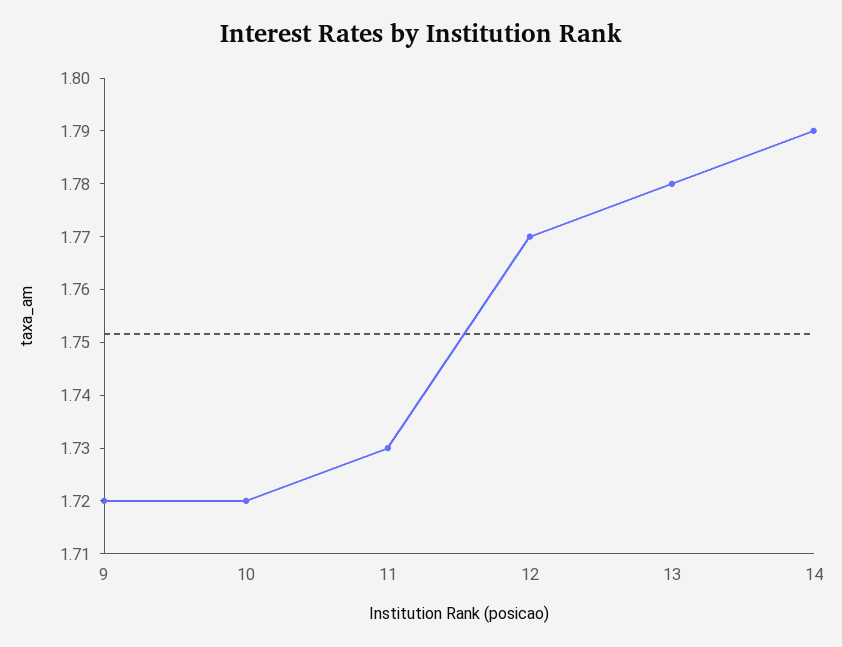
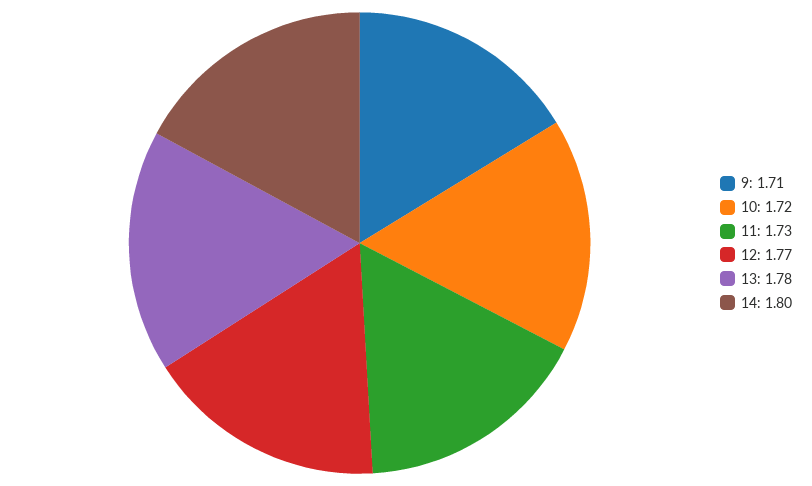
  {
-   "9": 1.72,
+   "9": 1.71,
    "10": 1.72,
    "11": 1.73,
    "12": 1.77,
    "13": 1.78,
-   "14": 1.79
+   "14": 1.8
  }

